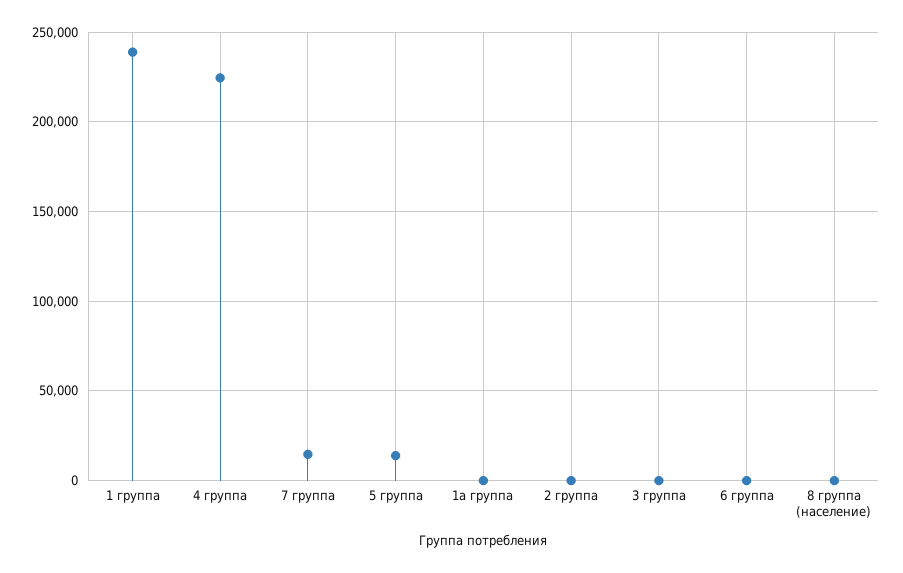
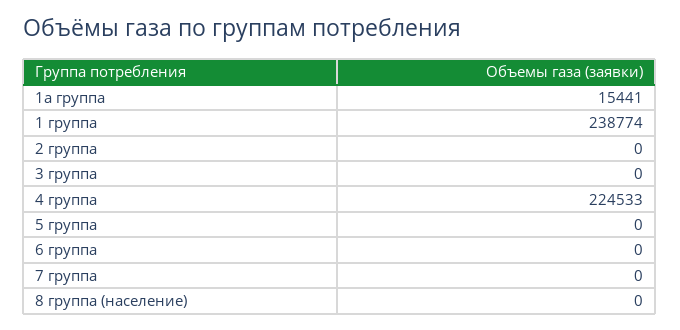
  {
    "1 группа": 238774,
    "4 группа": 224533,
-   "7 группа": 15000,
+   "7 группа": 0,
-   "5 группа": 15000,
+   "5 группа": 0,
-   "1а группа": 0,
+   "1а группа": 15441,
    "2 группа": 0,
    "3 группа": 0,
    "6 группа": 0,
    "8 группа (население)": 0
  }

